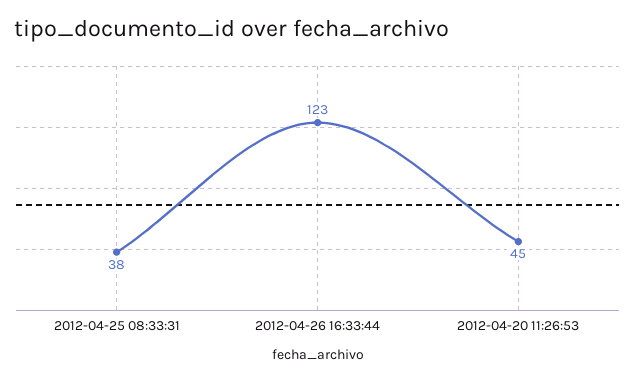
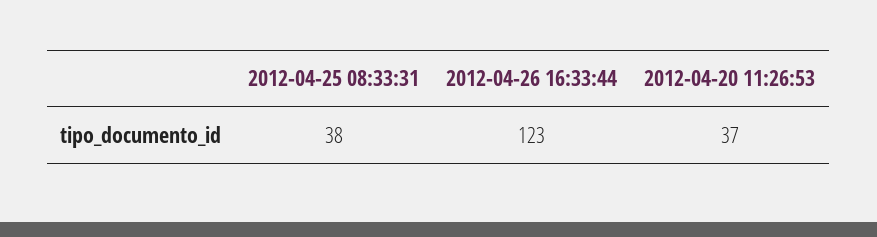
  {
    "2012-04-25 08:33:31": 38,
    "2012-04-26 16:33:44": 123,
-   "2012-04-20 11:26:53": 45
+   "2012-04-20 11:26:53": 37
  }

